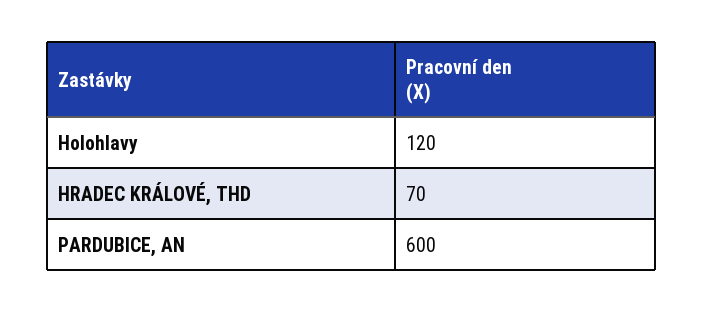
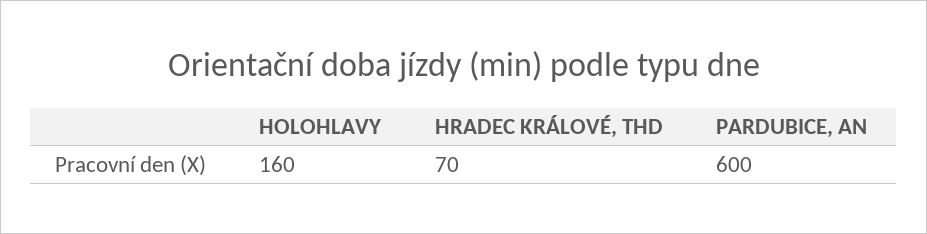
  {
-   "Holohlavy": 120,
+   "Holohlavy": 160,
    "HRADEC KRÁLOVÉ, THD": 70,
    "PARDUBICE, AN": 600
  }

